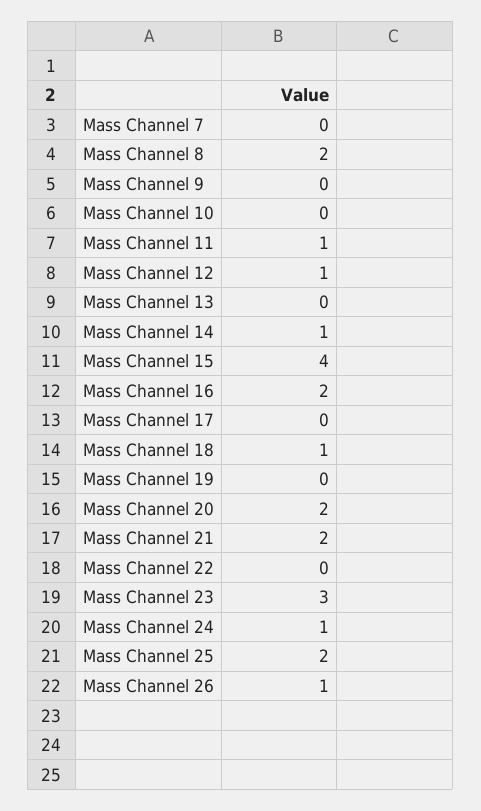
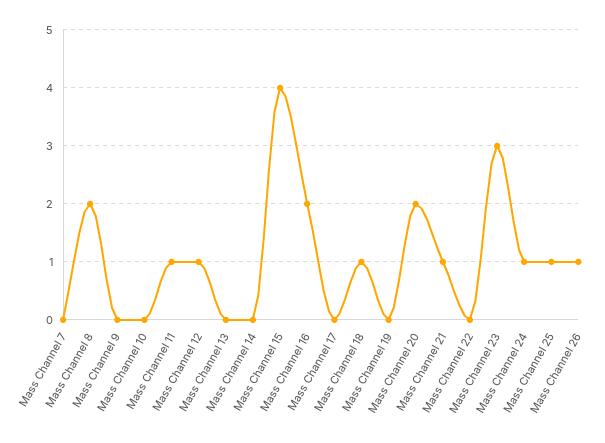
  {
    "Mass Channel 7": 0,
    "Mass Channel 8": 2,
    "Mass Channel 9": 0,
    "Mass Channel 10": 0,
    "Mass Channel 11": 1,
    "Mass Channel 12": 1,
    "Mass Channel 13": 0,
-   "Mass Channel 14": 1,
+   "Mass Channel 14": 0,
    "Mass Channel 15": 4,
    "Mass Channel 16": 2,
    "Mass Channel 17": 0,
    "Mass Channel 18": 1,
    "Mass Channel 19": 0,
    "Mass Channel 20": 2,
-   "Mass Channel 21": 2,
+   "Mass Channel 21": 1,
    "Mass Channel 22": 0,
    "Mass Channel 23": 3,
    "Mass Channel 24": 1,
-   "Mass Channel 25": 2,
+   "Mass Channel 25": 1,
    "Mass Channel 26": 1
  }

